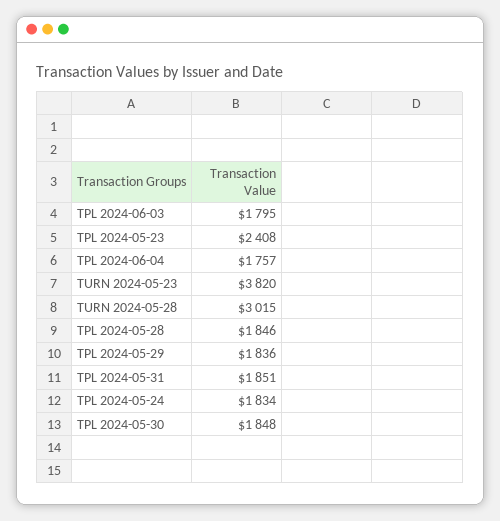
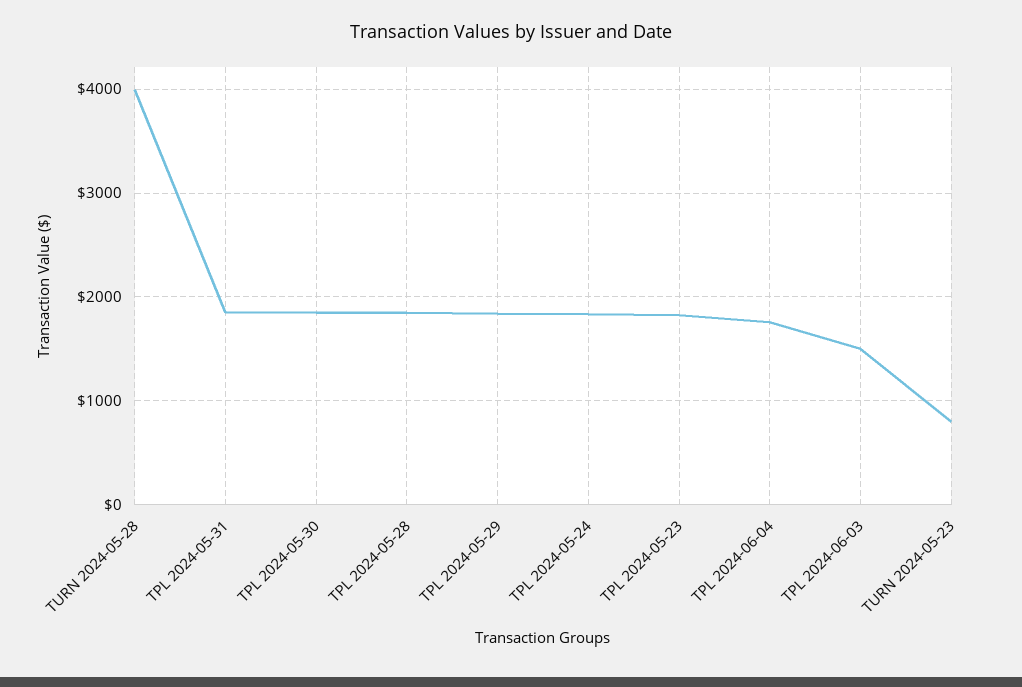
  {
-   "TPL 2024-06-03": 1795,
+   "TPL 2024-06-03": 1500,
-   "TPL 2024-05-23": 2408,
+   "TPL 2024-05-23": 1800,
    "TPL 2024-06-04": 1757,
-   "TURN 2024-05-23": 3820,
+   "TURN 2024-05-23": 800,
-   "TURN 2024-05-28": 3015,
+   "TURN 2024-05-28": 4000,
    "TPL 2024-05-28": 1846,
    "TPL 2024-05-29": 1836,
    "TPL 2024-05-31": 1851,
    "TPL 2024-05-24": 1834,
    "TPL 2024-05-30": 1848
  }

